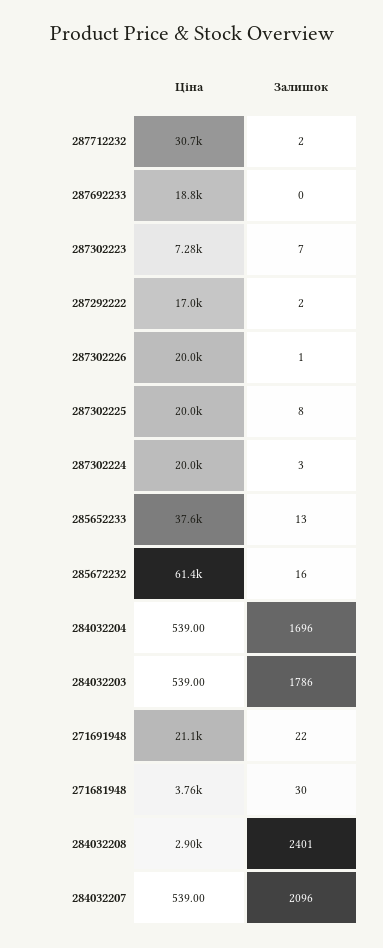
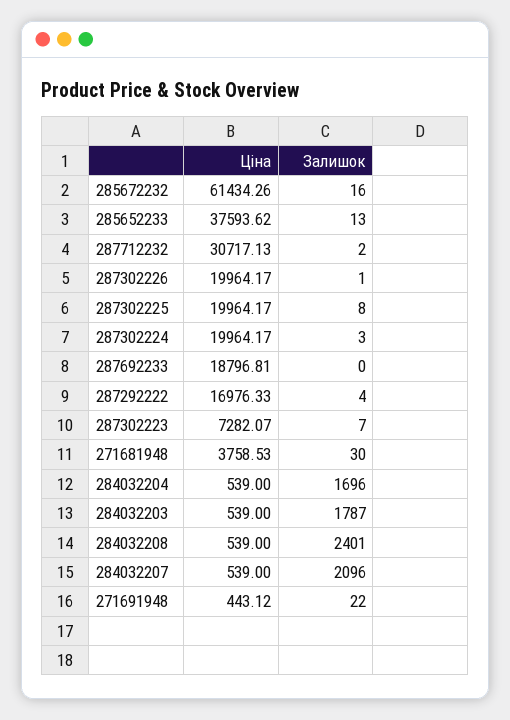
  {
    "Ціна": {
      "287712232": 30717.13,
      "287692233": 18796.81,
      "287302223": 7282.07,
      "287292222": 16976.33,
      "287302226": 19964.17,
      "287302225": 19964.17,
      "287302224": 19964.17,
      "285652233": 37593.62,
      "285672232": 61434.26,
      "284032204": 539,
      "284032203": 539,
-     "271691948": 21100,
+     "271691948": 443.12,
      "271681948": 3758.53,
-     "284032208": 2900,
+     "284032208": 539,
      "284032207": 539
    },
    "Залишок": {
      "287712232": 2,
      "287692233": 0,
      "287302223": 7,
-     "287292222": 2,
+     "287292222": 4,
      "287302226": 1,
      "287302225": 8,
      "287302224": 3,
      "285652233": 13,
      "285672232": 16,
      "284032204": 1696,
-     "284032203": 1786,
+     "284032203": 1787,
      "271691948": 22,
      "271681948": 30,
      "284032208": 2401,
      "284032207": 2096
    }
  }

